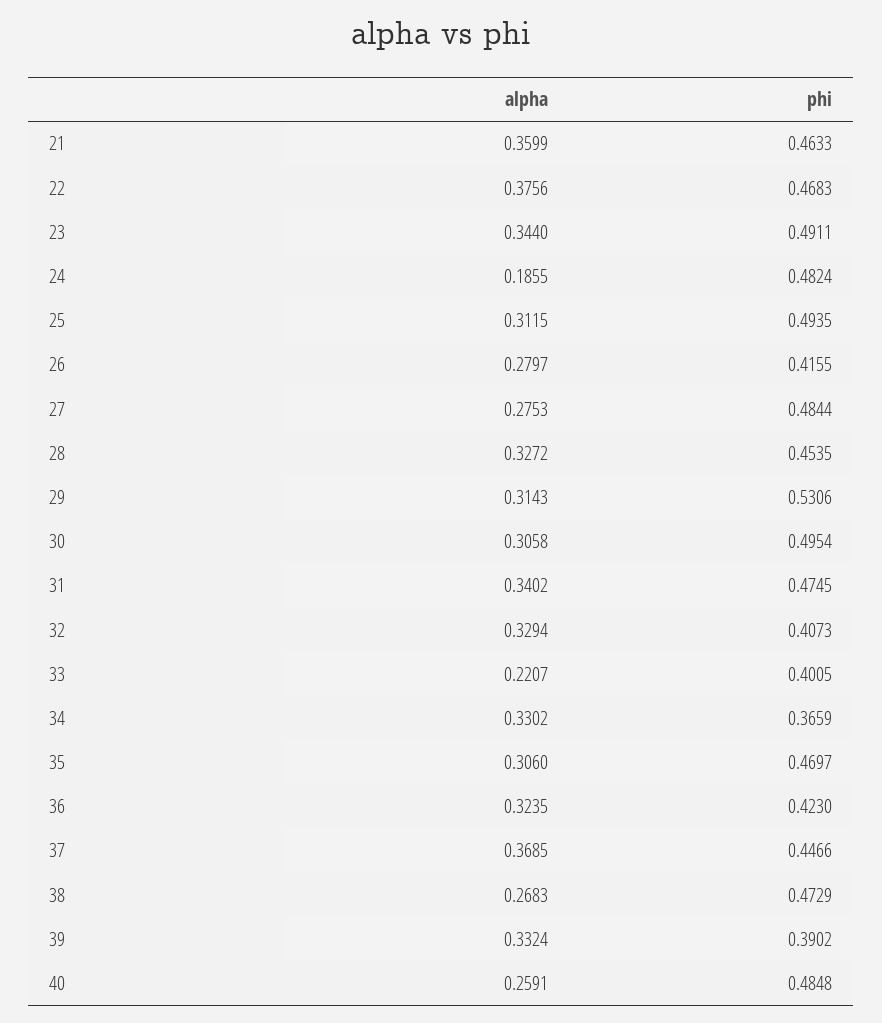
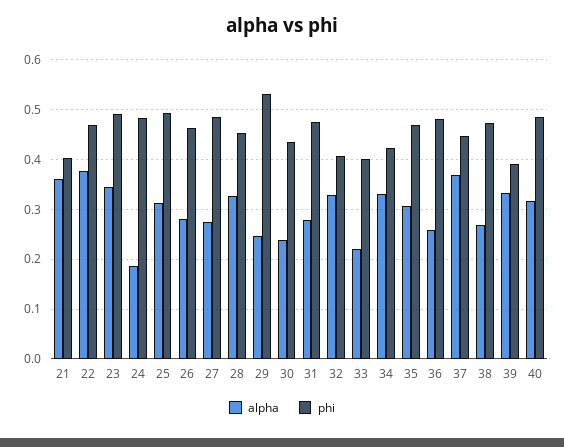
  {
    "alpha": {
      "21": 0.3599,
      "22": 0.3756,
      "23": 0.344,
      "24": 0.1855,
      "25": 0.3115,
      "26": 0.2797,
      "27": 0.2753,
      "28": 0.3272,
-     "29": 0.3143,
+     "29": 0.24,
-     "30": 0.3058,
+     "30": 0.24,
-     "31": 0.3402,
+     "31": 0.28,
      "32": 0.3294,
      "33": 0.2207,
      "34": 0.3302,
      "35": 0.306,
-     "36": 0.3235,
+     "36": 0.26,
      "37": 0.3685,
      "38": 0.2683,
      "39": 0.3324,
-     "40": 0.2591
+     "40": 0.32
    },
    "phi": {
-     "21": 0.4633,
+     "21": 0.4,
      "22": 0.4683,
      "23": 0.4911,
      "24": 0.4824,
      "25": 0.4935,
-     "26": 0.4155,
+     "26": 0.46,
      "27": 0.4844,
      "28": 0.4535,
      "29": 0.5306,
-     "30": 0.4954,
+     "30": 0.44,
      "31": 0.4745,
      "32": 0.4073,
      "33": 0.4005,
-     "34": 0.3659,
+     "34": 0.42,
      "35": 0.4697,
-     "36": 0.423,
+     "36": 0.48,
      "37": 0.4466,
      "38": 0.4729,
      "39": 0.3902,
      "40": 0.4848
    }
  }

